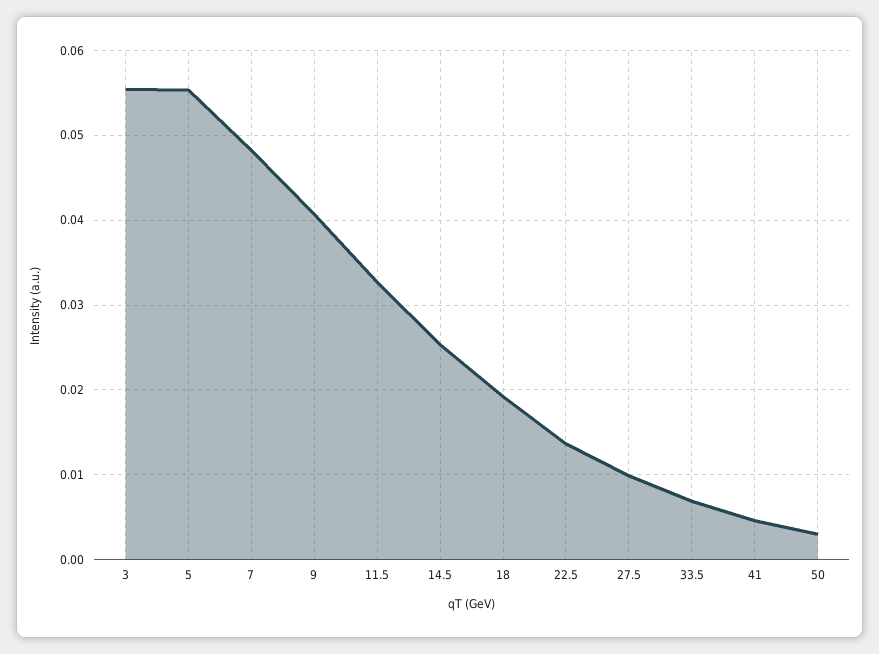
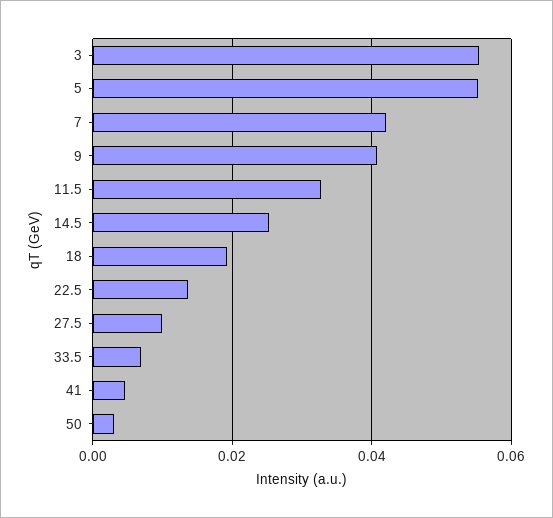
  {
    "3": 0.055,
    "5": 0.055,
-   "7": 0.048,
+   "7": 0.042,
    "9": 0.041,
    "11.5": 0.033,
    "14.5": 0.025,
    "18": 0.019,
    "22.5": 0.014,
    "27.5": 0.01,
    "33.5": 0.007,
    "41": 0.005,
    "50": 0.003
  }

